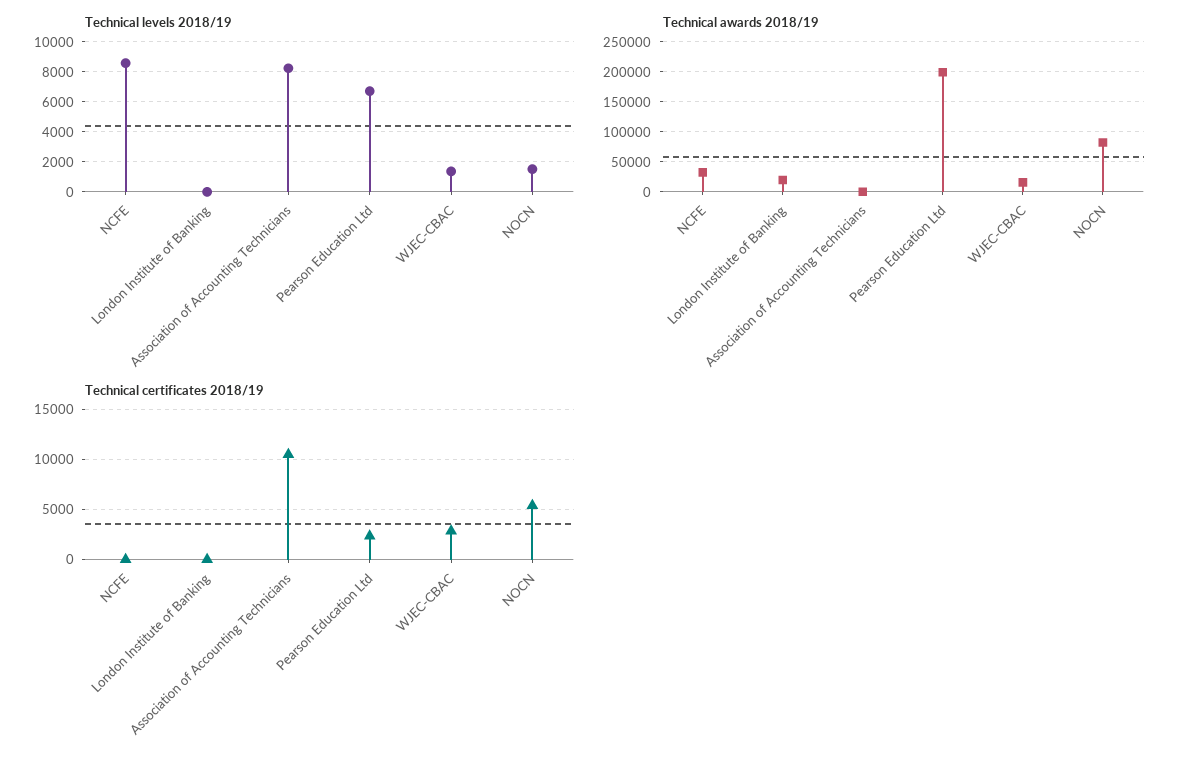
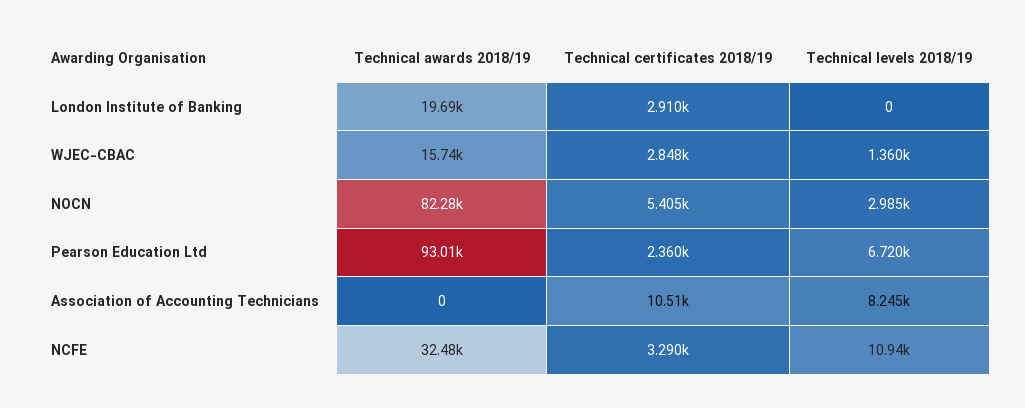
  {
    "Technical levels 2018/19": {
-     "NCFE": 8500,
+     "NCFE": 10940,
      "London Institute of Banking": 0,
      "Association of Accounting Technicians": 8245,
      "Pearson Education Ltd": 6720,
      "WJEC-CBAC": 1360,
-     "NOCN": 1500
+     "NOCN": 2985
    },
    "Technical awards 2018/19": {
      "NCFE": 32480,
      "London Institute of Banking": 19690,
      "Association of Accounting Technicians": 0,
-     "Pearson Education Ltd": 200000,
+     "Pearson Education Ltd": 93010,
      "WJEC-CBAC": 15740,
      "NOCN": 82280
    },
    "Technical certificates 2018/19": {
-     "NCFE": 0,
+     "NCFE": 3290,
-     "London Institute of Banking": 0,
+     "London Institute of Banking": 2910,
      "Association of Accounting Technicians": 10510,
      "Pearson Education Ltd": 2360,
      "WJEC-CBAC": 2848,
      "NOCN": 5405
    }
  }

